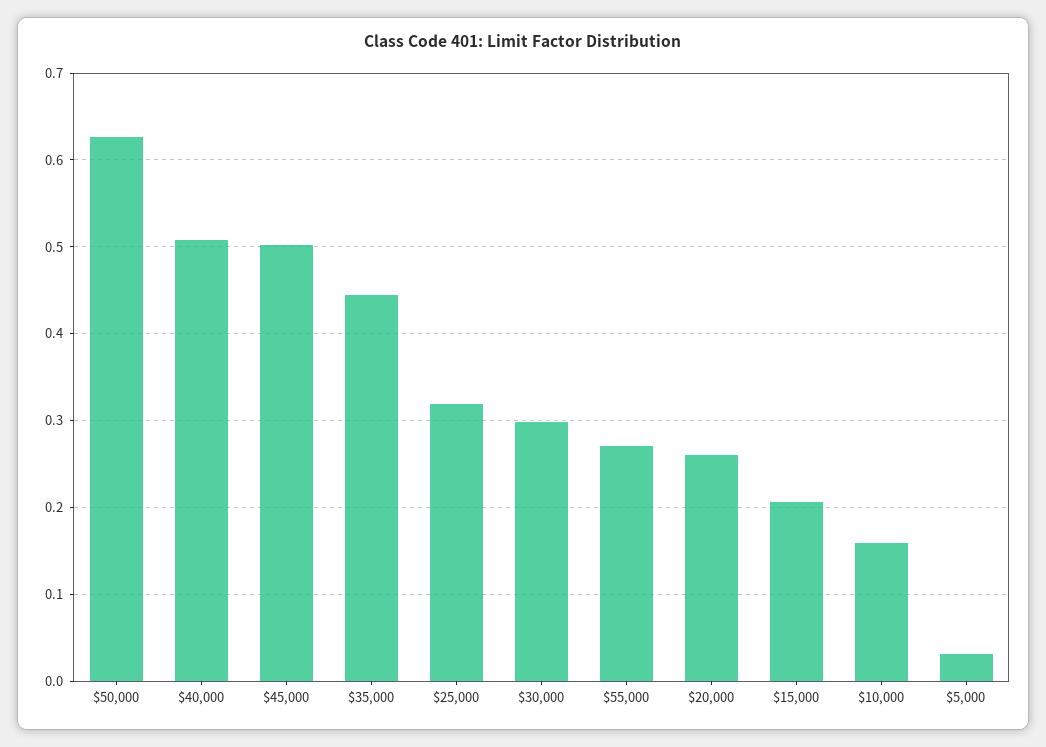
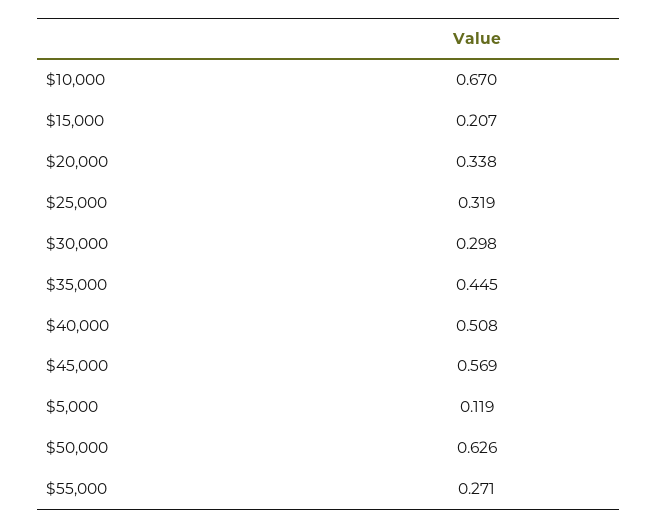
  {
    "$50,000": 0.626,
    "$40,000": 0.508,
-   "$45,000": 0.5,
+   "$45,000": 0.569,
    "$35,000": 0.445,
    "$25,000": 0.319,
    "$30,000": 0.298,
    "$55,000": 0.271,
-   "$20,000": 0.26,
+   "$20,000": 0.338,
    "$15,000": 0.207,
-   "$10,000": 0.16,
+   "$10,000": 0.67,
-   "$5,000": 0.03
+   "$5,000": 0.119
  }

